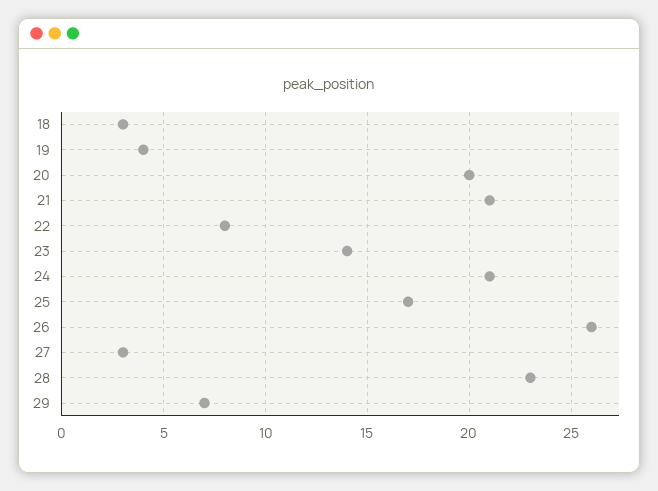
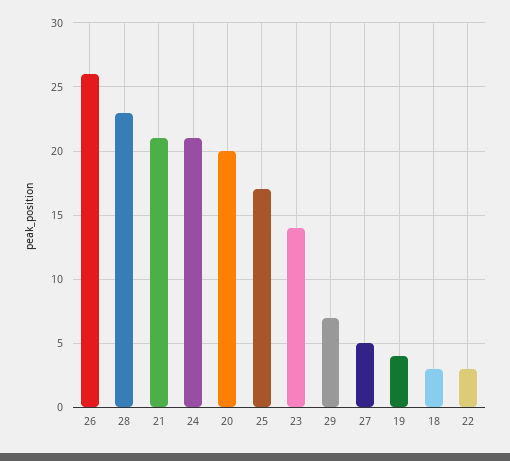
  {
    "18": 3,
    "19": 4,
    "20": 20,
    "21": 21,
-   "22": 8,
+   "22": 3,
    "23": 14,
    "24": 21,
    "25": 17,
    "26": 26,
-   "27": 3,
+   "27": 5,
    "28": 23,
    "29": 7
  }

